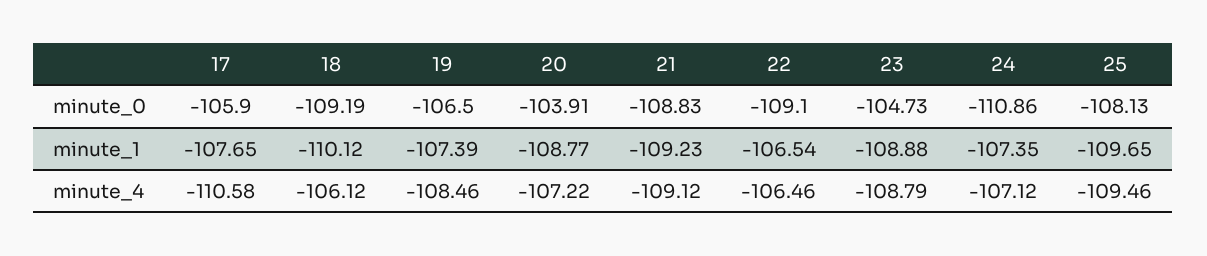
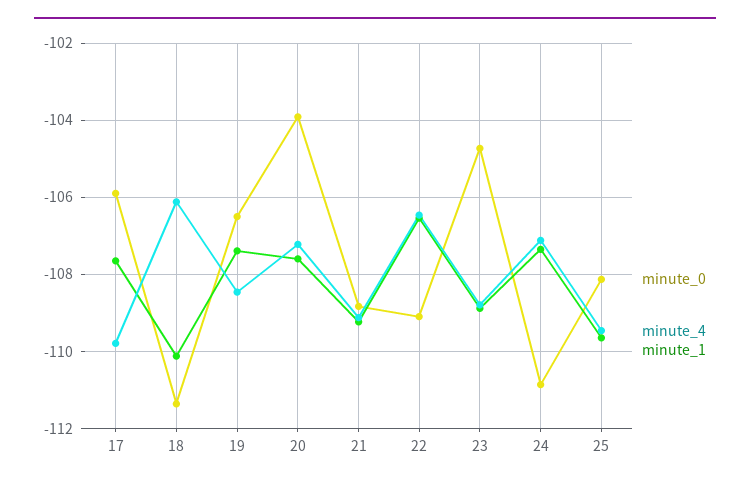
  {
    "minute_0": {
      "17": -105.9,
-     "18": -109.19,
+     "18": -111.4,
      "19": -106.5,
      "20": -103.91,
      "21": -108.83,
      "22": -109.1,
      "23": -104.73,
      "24": -110.86,
      "25": -108.13
    },
    "minute_1": {
      "17": -107.65,
      "18": -110.12,
      "19": -107.39,
-     "20": -108.77,
+     "20": -107.6,
      "21": -109.23,
      "22": -106.54,
      "23": -108.88,
      "24": -107.35,
      "25": -109.65
    },
    "minute_4": {
-     "17": -110.58,
+     "17": -109.8,
      "18": -106.12,
      "19": -108.46,
      "20": -107.22,
      "21": -109.12,
      "22": -106.46,
      "23": -108.79,
      "24": -107.12,
      "25": -109.46
    }
  }

